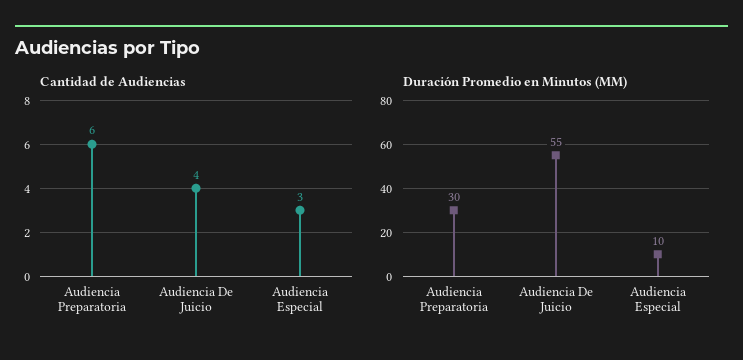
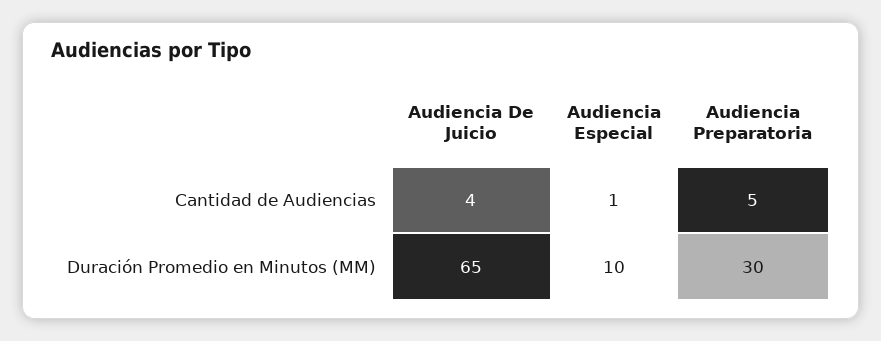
  {
    "Cantidad de Audiencias": {
-     "Audiencia Preparatoria": 6,
+     "Audiencia Preparatoria": 5,
      "Audiencia De Juicio": 4,
-     "Audiencia Especial": 3
+     "Audiencia Especial": 1
    },
    "Duración Promedio en Minutos (MM)": {
      "Audiencia Preparatoria": 30,
-     "Audiencia De Juicio": 55,
+     "Audiencia De Juicio": 65,
      "Audiencia Especial": 10
    }
  }

